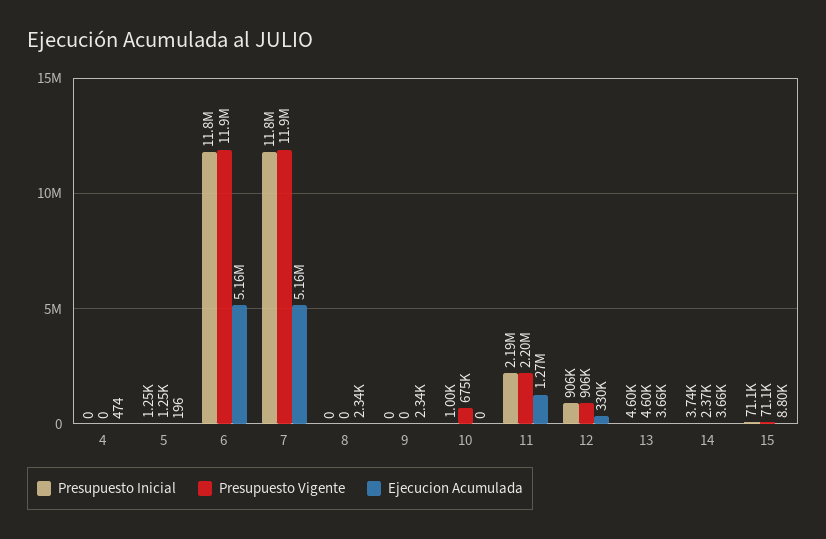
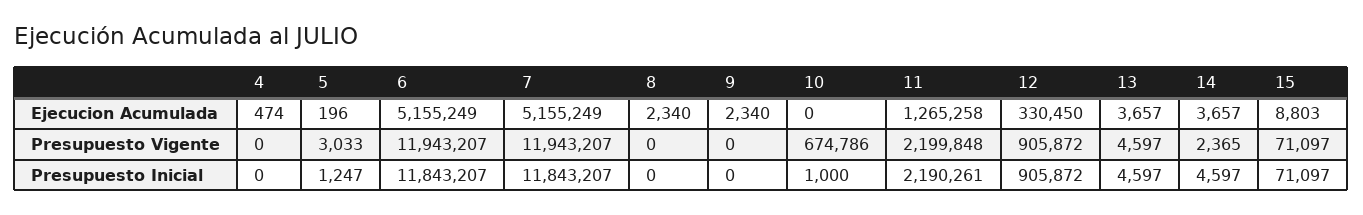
  {
    "Presupuesto Inicial": {
      "4": 0,
      "5": 1247,
      "6": 11843207,
      "7": 11843207,
      "8": 0,
      "9": 0,
      "10": 1000,
      "11": 2190261,
      "12": 905872,
      "13": 4597,
-     "14": 3740,
+     "14": 4597,
      "15": 71097
    },
    "Presupuesto Vigente": {
      "4": 0,
-     "5": 1250,
+     "5": 3033,
      "6": 11943207,
      "7": 11943207,
      "8": 0,
      "9": 0,
      "10": 674786,
      "11": 2199848,
      "12": 905872,
      "13": 4597,
      "14": 2365,
      "15": 71097
    },
    "Ejecucion Acumulada": {
      "4": 474,
      "5": 196,
      "6": 5155249,
      "7": 5155249,
      "8": 2340,
      "9": 2340,
      "10": 0,
      "11": 1265258,
      "12": 330450,
      "13": 3657,
      "14": 3657,
      "15": 8803
    }
  }

